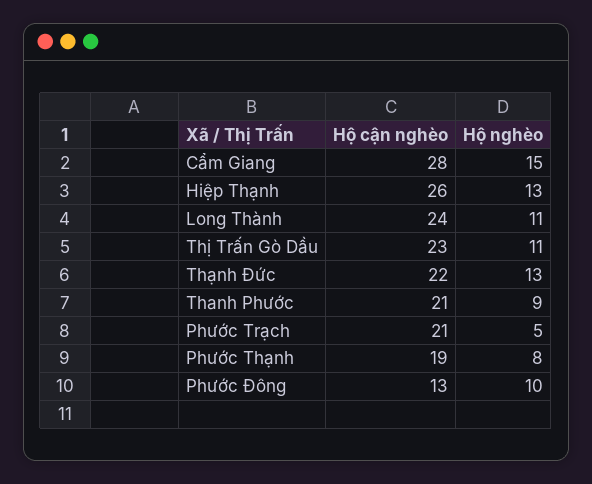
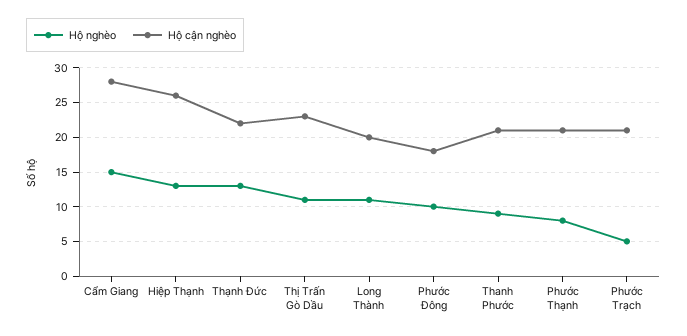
  {
    "Hộ cận nghèo": {
      "Cẩm Giang": 28,
      "Hiệp Thạnh": 26,
-     "Long Thành": 24,
+     "Long Thành": 20,
      "Thị Trấn Gò Dầu": 23,
      "Thạnh Đức": 22,
      "Thanh Phước": 21,
      "Phước Trạch": 21,
-     "Phước Thạnh": 19,
+     "Phước Thạnh": 21,
-     "Phước Đông": 13
+     "Phước Đông": 18
    },
    "Hộ nghèo": {
      "Cẩm Giang": 15,
      "Hiệp Thạnh": 13,
      "Long Thành": 11,
      "Thị Trấn Gò Dầu": 11,
      "Thạnh Đức": 13,
      "Thanh Phước": 9,
      "Phước Trạch": 5,
      "Phước Thạnh": 8,
      "Phước Đông": 10
    }
  }

